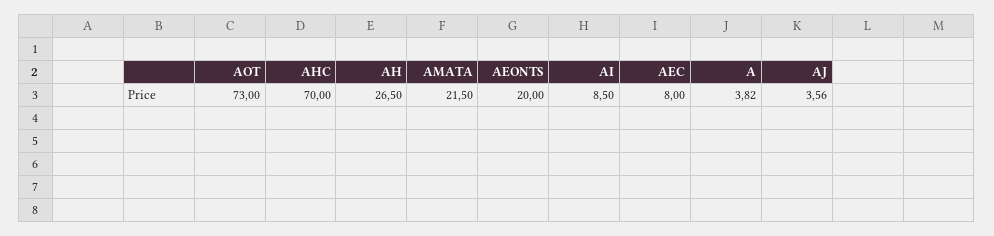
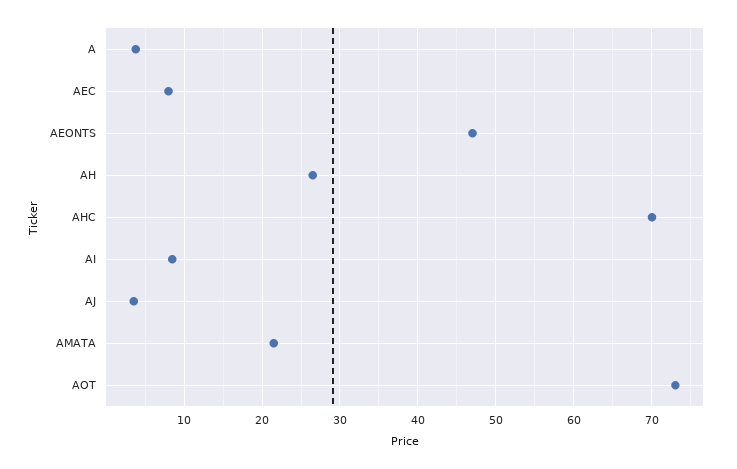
  {
    "AOT": 73,
    "AHC": 70,
    "AH": 26.5,
    "AMATA": 21.5,
-   "AEONTS": 20,
+   "AEONTS": 47,
    "AI": 8.5,
    "AEC": 8,
    "A": 3.82,
    "AJ": 3.56
  }

